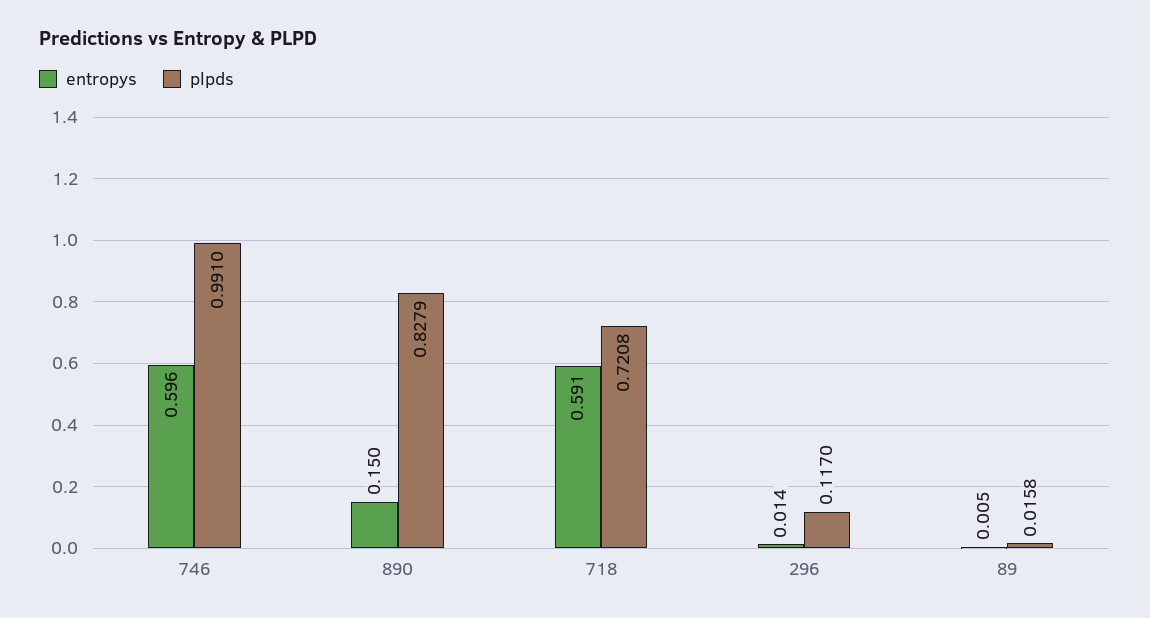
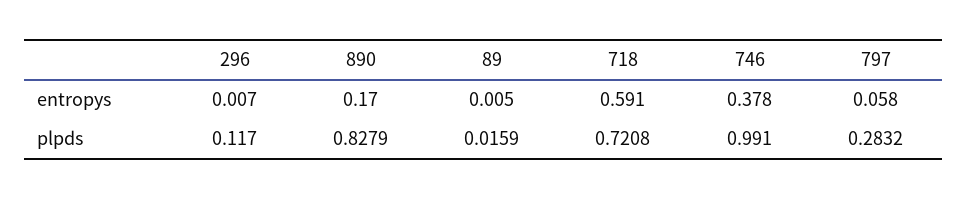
  {
    "entropys": {
-     "746": 0.596,
+     "746": 0.378,
-     "890": 0.15,
+     "890": 0.17,
      "718": 0.591,
-     "296": 0.014,
+     "296": 0.007,
-     "89": 0.005
+     "89": 0.005,
+     "797": 0.058
    },
    "plpds": {
      "746": 0.991,
      "890": 0.8279,
      "718": 0.7208,
      "296": 0.117,
-     "89": 0.0158
+     "89": 0.0159,
+     "797": 0.2832
    }
  }

